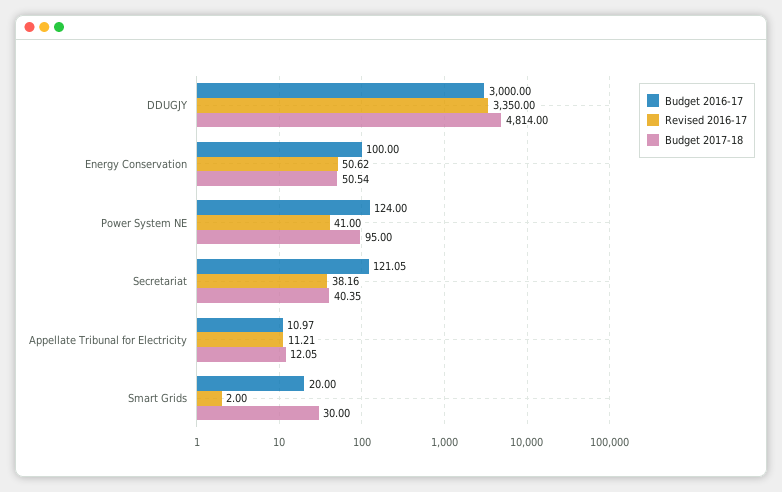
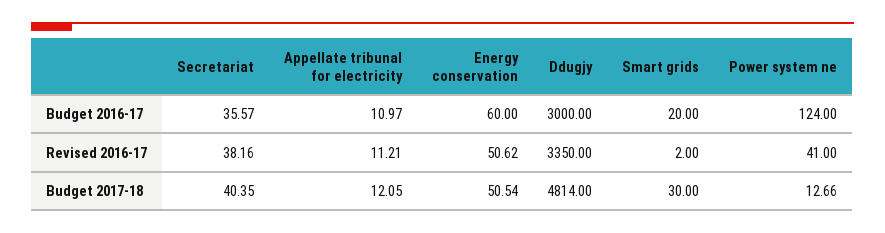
  {
    "Budget 2016-17": {
      "DDUGJY": 3000,
-     "Energy Conservation": 100,
+     "Energy Conservation": 60,
      "Power System NE": 124,
-     "Secretariat": 121.05,
+     "Secretariat": 35.57,
      "Appellate Tribunal for Electricity": 10.97,
      "Smart Grids": 20
    },
    "Revised 2016-17": {
      "DDUGJY": 3350,
      "Energy Conservation": 50.62,
      "Power System NE": 41,
      "Secretariat": 38.16,
      "Appellate Tribunal for Electricity": 11.21,
      "Smart Grids": 2
    },
    "Budget 2017-18": {
      "DDUGJY": 4814,
      "Energy Conservation": 50.54,
-     "Power System NE": 95,
+     "Power System NE": 12.66,
      "Secretariat": 40.35,
      "Appellate Tribunal for Electricity": 12.05,
      "Smart Grids": 30
    }
  }

